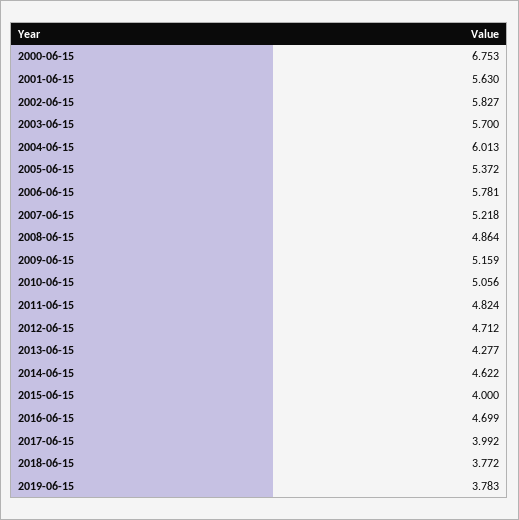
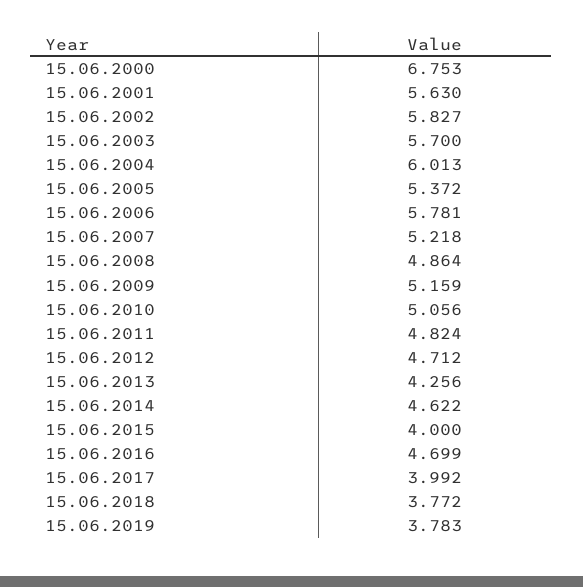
  {
    "2000-06-15": 6.753,
    "2001-06-15": 5.63,
    "2002-06-15": 5.827,
    "2003-06-15": 5.7,
    "2004-06-15": 6.013,
    "2005-06-15": 5.372,
    "2006-06-15": 5.781,
    "2007-06-15": 5.218,
    "2008-06-15": 4.864,
    "2009-06-15": 5.159,
    "2010-06-15": 5.056,
    "2011-06-15": 4.824,
    "2012-06-15": 4.712,
-   "2013-06-15": 4.277,
+   "2013-06-15": 4.256,
    "2014-06-15": 4.622,
    "2015-06-15": 4,
    "2016-06-15": 4.699,
    "2017-06-15": 3.992,
    "2018-06-15": 3.772,
    "2019-06-15": 3.783
  }

